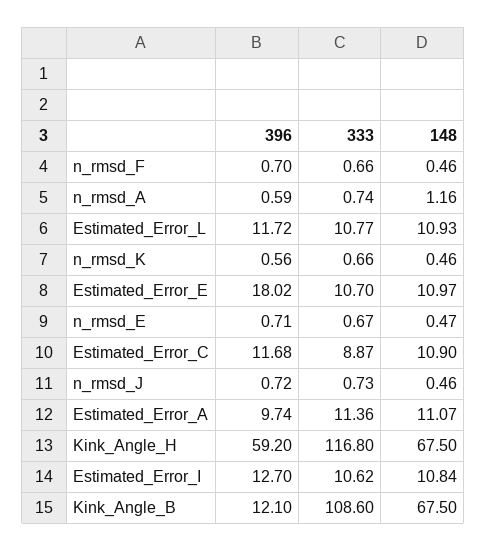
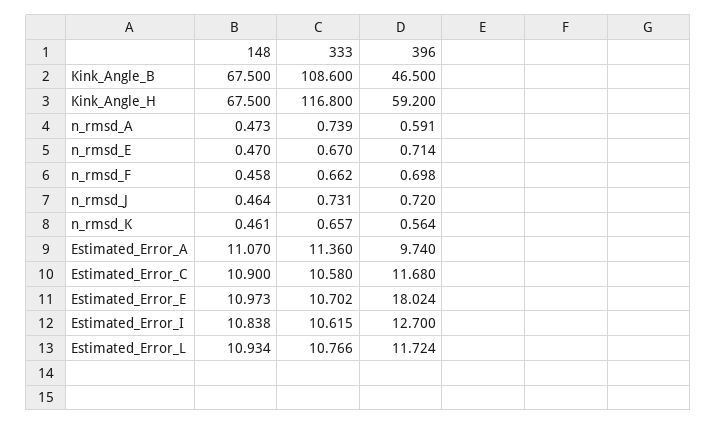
  {
    "396": {
      "n_rmsd_F": 0.698,
      "n_rmsd_A": 0.591,
      "Estimated_Error_L": 11.724,
      "n_rmsd_K": 0.564,
      "Estimated_Error_E": 18.024,
      "n_rmsd_E": 0.714,
      "Estimated_Error_C": 11.68,
      "n_rmsd_J": 0.72,
      "Estimated_Error_A": 9.74,
      "Kink_Angle_H": 59.2,
      "Estimated_Error_I": 12.7,
-     "Kink_Angle_B": 12.1
+     "Kink_Angle_B": 46.5
    },
    "333": {
      "n_rmsd_F": 0.662,
      "n_rmsd_A": 0.739,
      "Estimated_Error_L": 10.766,
      "n_rmsd_K": 0.657,
      "Estimated_Error_E": 10.702,
      "n_rmsd_E": 0.67,
-     "Estimated_Error_C": 8.87,
+     "Estimated_Error_C": 10.58,
      "n_rmsd_J": 0.731,
      "Estimated_Error_A": 11.36,
      "Kink_Angle_H": 116.8,
      "Estimated_Error_I": 10.615,
      "Kink_Angle_B": 108.6
    },
    "148": {
      "n_rmsd_F": 0.458,
-     "n_rmsd_A": 1.16,
+     "n_rmsd_A": 0.473,
      "Estimated_Error_L": 10.934,
      "n_rmsd_K": 0.461,
      "Estimated_Error_E": 10.973,
      "n_rmsd_E": 0.47,
      "Estimated_Error_C": 10.9,
      "n_rmsd_J": 0.464,
      "Estimated_Error_A": 11.07,
      "Kink_Angle_H": 67.5,
      "Estimated_Error_I": 10.838,
      "Kink_Angle_B": 67.5
    }
  }

